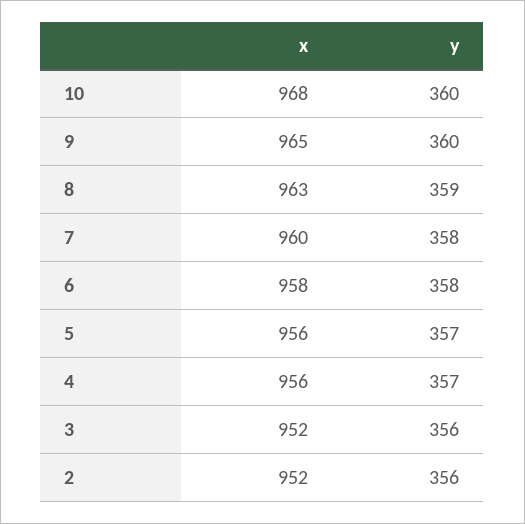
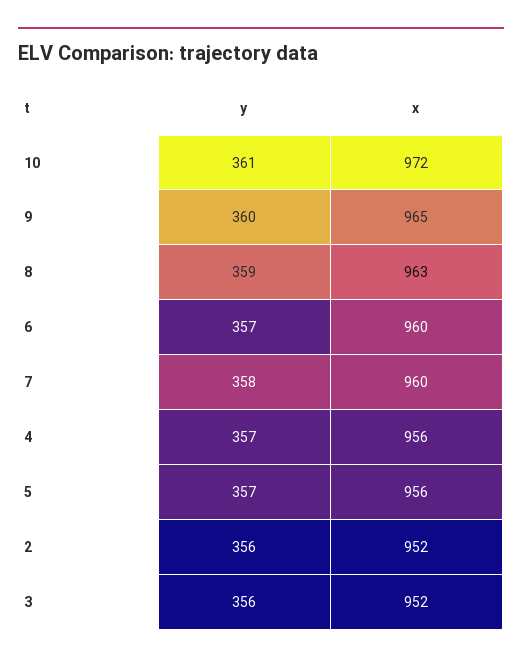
  {
    "x": {
-     "10": 968,
+     "10": 972,
      "9": 965,
      "8": 963,
      "7": 960,
-     "6": 958,
+     "6": 960,
      "5": 956,
      "4": 956,
      "3": 952,
      "2": 952
    },
    "y": {
-     "10": 360,
+     "10": 361,
      "9": 360,
      "8": 359,
      "7": 358,
-     "6": 358,
+     "6": 357,
      "5": 357,
      "4": 357,
      "3": 356,
      "2": 356
    }
  }

